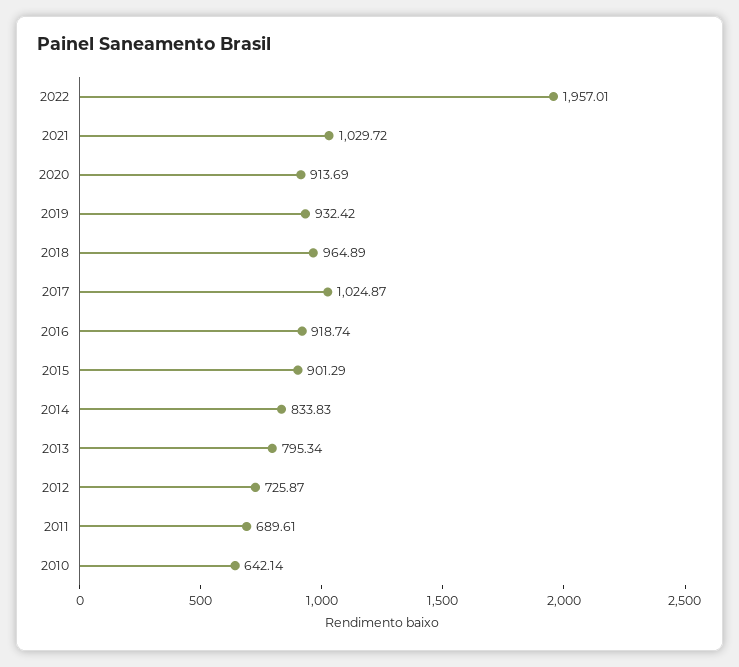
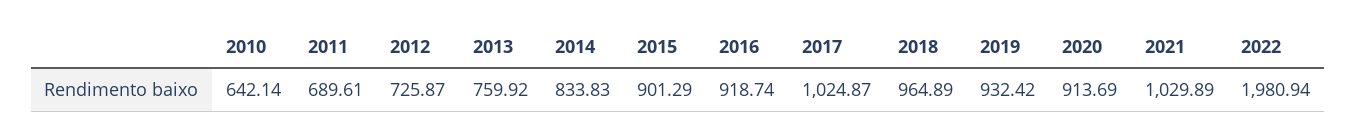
  {
-   "2022": 1957.01,
+   "2022": 1980.94,
-   "2021": 1029.72,
+   "2021": 1029.89,
    "2020": 913.69,
    "2019": 932.42,
    "2018": 964.89,
    "2017": 1024.87,
    "2016": 918.74,
    "2015": 901.29,
    "2014": 833.83,
-   "2013": 795.34,
+   "2013": 759.92,
    "2012": 725.87,
    "2011": 689.61,
    "2010": 642.14
  }

